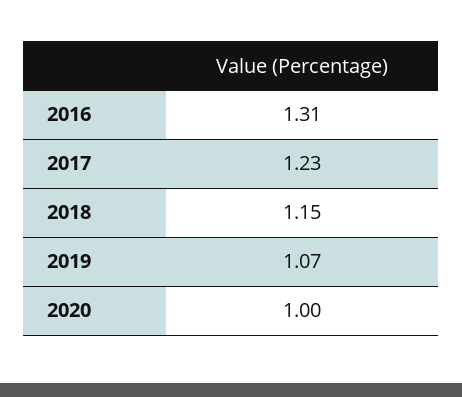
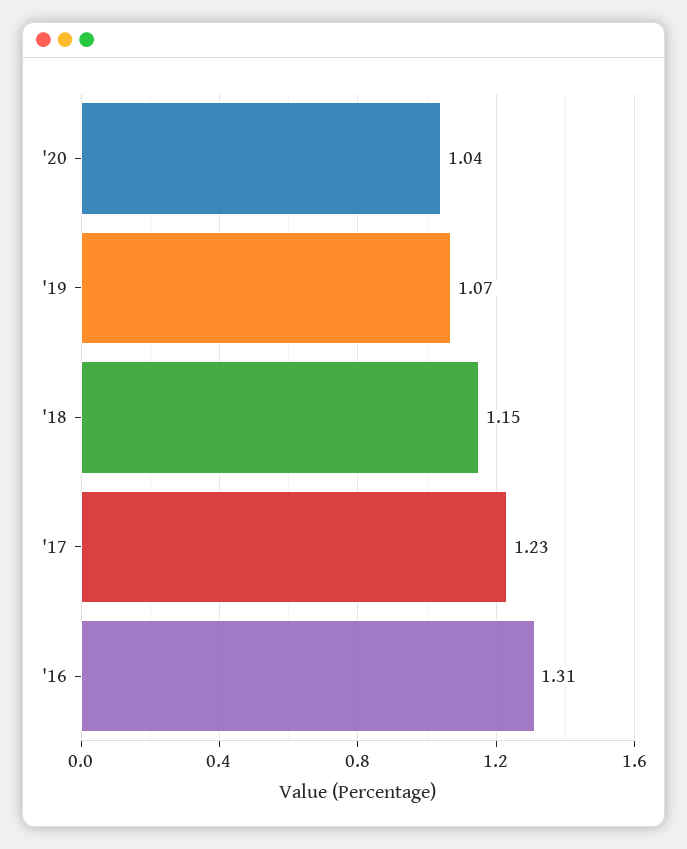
  {
    "2016": 1.31,
    "2017": 1.23,
    "2018": 1.15,
    "2019": 1.07,
-   "2020": 1
+   "2020": 1.04
  }

